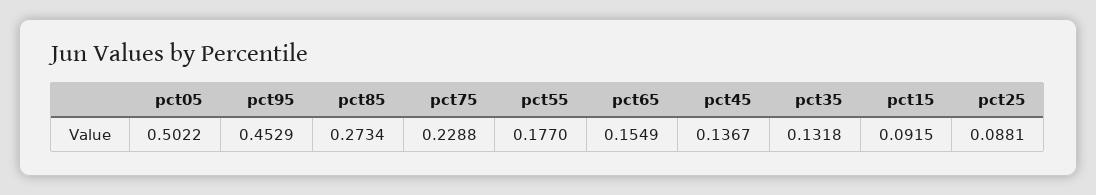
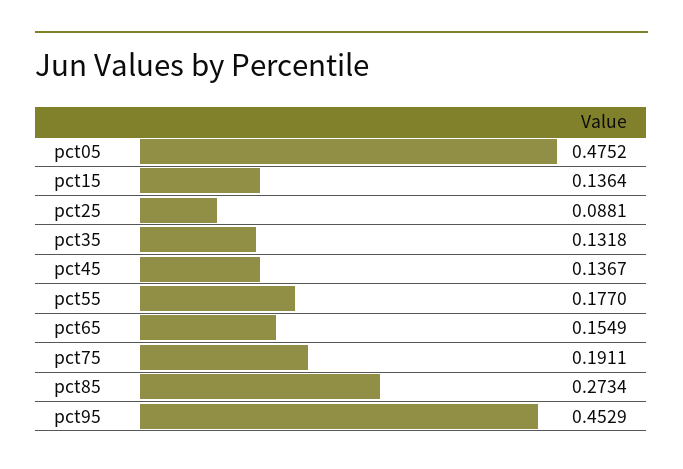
  {
-   "pct05": 0.5022,
+   "pct05": 0.4752,
    "pct95": 0.4529,
    "pct85": 0.2734,
-   "pct75": 0.2288,
+   "pct75": 0.1911,
    "pct55": 0.177,
    "pct65": 0.1549,
    "pct45": 0.1367,
    "pct35": 0.1318,
-   "pct15": 0.0915,
+   "pct15": 0.1364,
    "pct25": 0.0881
  }

